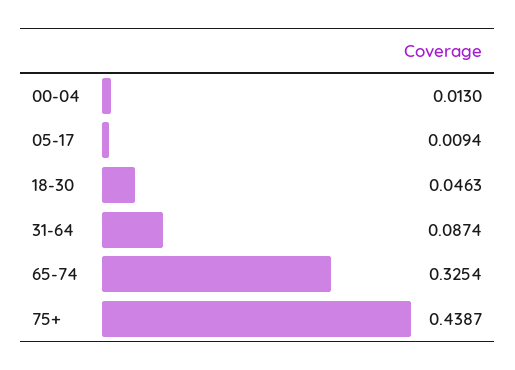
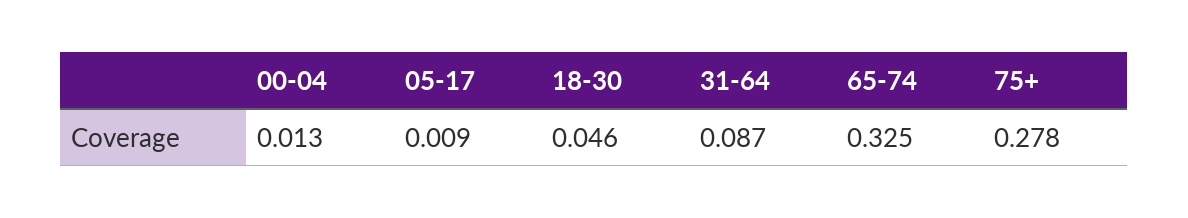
  {
    "00-04": 0.013,
    "05-17": 0.0094,
    "18-30": 0.0463,
    "31-64": 0.0874,
    "65-74": 0.3254,
-   "75+": 0.4387
+   "75+": 0.278
  }

